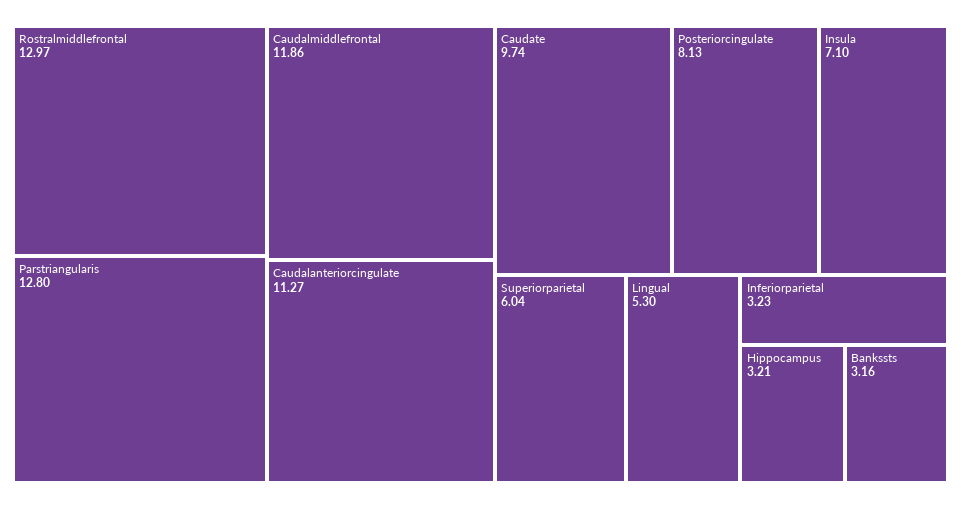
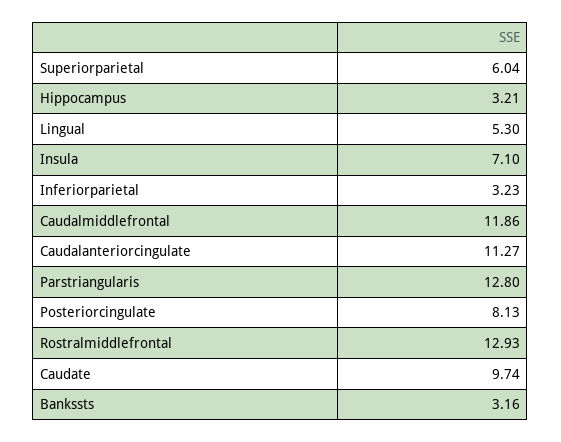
  {
-   "Rostralmiddlefrontal": 12.97,
+   "Rostralmiddlefrontal": 12.93,
    "Parstriangularis": 12.8,
    "Caudalmiddlefrontal": 11.86,
    "Caudalanteriorcingulate": 11.27,
    "Caudate": 9.74,
    "Posteriorcingulate": 8.13,
    "Insula": 7.1,
    "Superiorparietal": 6.04,
    "Lingual": 5.3,
    "Inferiorparietal": 3.23,
    "Hippocampus": 3.21,
    "Bankssts": 3.16
  }

